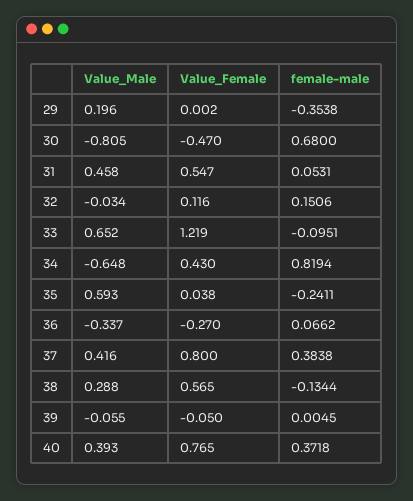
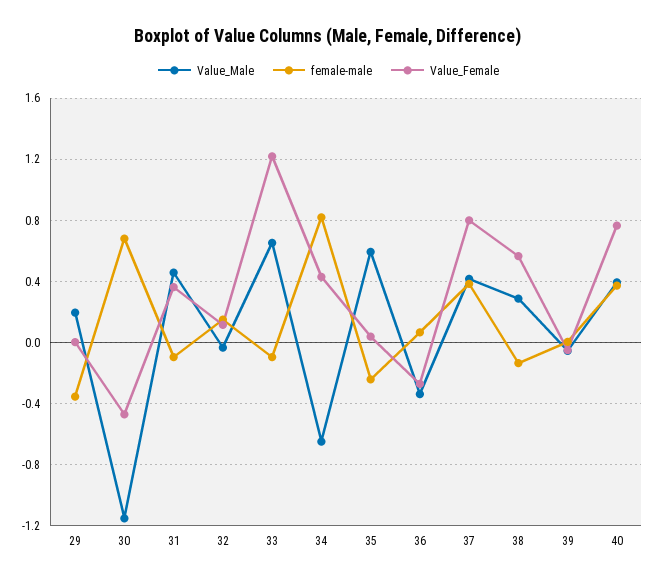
  {
    "Value_Male": {
      "29": 0.196,
-     "30": -0.805,
+     "30": -1.15,
      "31": 0.458,
      "32": -0.034,
      "33": 0.652,
      "34": -0.648,
      "35": 0.593,
      "36": -0.337,
      "37": 0.416,
      "38": 0.288,
      "39": -0.055,
      "40": 0.393
    },
    "Value_Female": {
      "29": 0.002,
      "30": -0.47,
-     "31": 0.547,
+     "31": 0.35,
      "32": 0.116,
      "33": 1.219,
      "34": 0.43,
      "35": 0.038,
      "36": -0.27,
      "37": 0.8,
      "38": 0.565,
      "39": -0.05,
      "40": 0.765
    },
    "female-male": {
      "29": -0.3538,
      "30": 0.68,
-     "31": 0.0531,
+     "31": -0.1,
      "32": 0.1506,
      "33": -0.0951,
      "34": 0.8194,
      "35": -0.2411,
      "36": 0.0662,
      "37": 0.3838,
      "38": -0.1344,
      "39": 0.0045,
      "40": 0.3718
    }
  }

